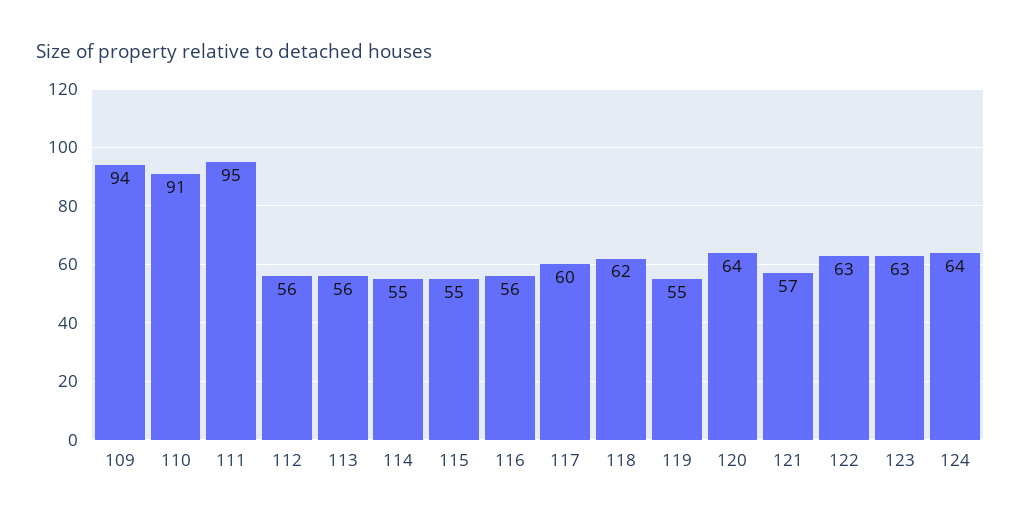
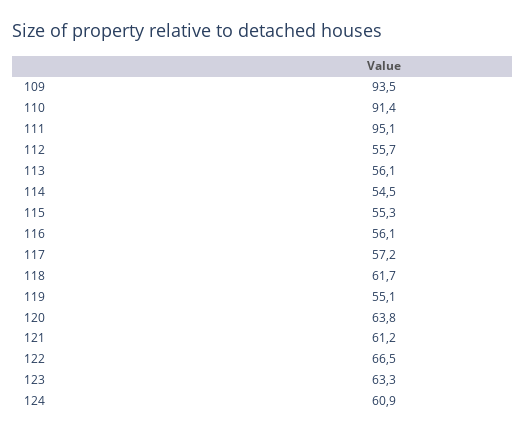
  {
    "109": 93.5,
    "110": 91.4,
    "111": 95.1,
    "112": 55.7,
    "113": 56.1,
    "114": 54.5,
    "115": 55.3,
    "116": 56.1,
-   "117": 60,
+   "117": 57.2,
    "118": 61.7,
    "119": 55.1,
    "120": 63.8,
-   "121": 57,
+   "121": 61.2,
-   "122": 63,
+   "122": 66.5,
    "123": 63.3,
-   "124": 64
+   "124": 60.9
  }

